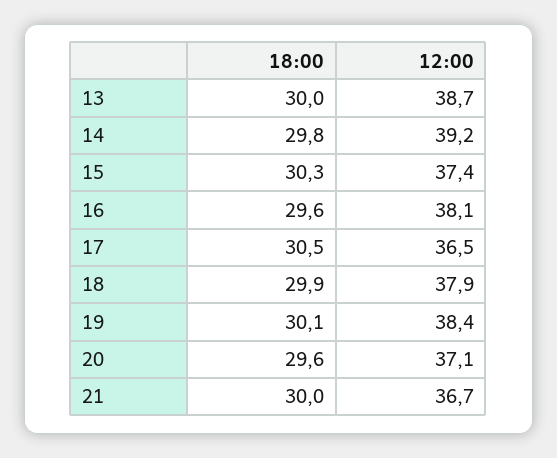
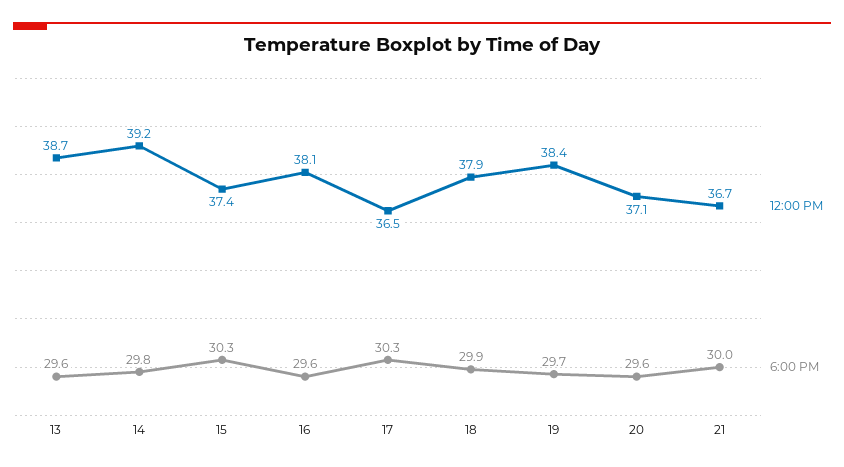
  {
    "18:00": {
-     "13": 30,
+     "13": 29.6,
      "14": 29.8,
      "15": 30.3,
      "16": 29.6,
-     "17": 30.5,
+     "17": 30.3,
      "18": 29.9,
-     "19": 30.1,
+     "19": 29.7,
      "20": 29.6,
      "21": 30
    },
    "12:00": {
      "13": 38.7,
      "14": 39.2,
      "15": 37.4,
      "16": 38.1,
      "17": 36.5,
      "18": 37.9,
      "19": 38.4,
      "20": 37.1,
      "21": 36.7
    }
  }

